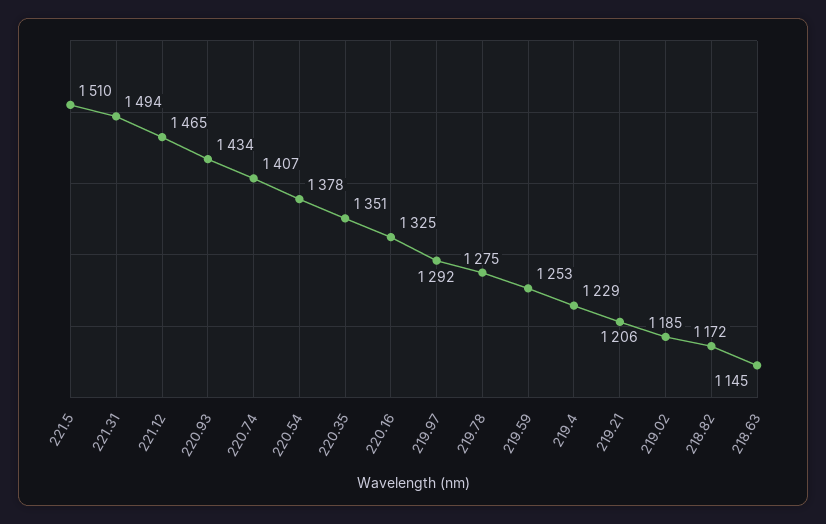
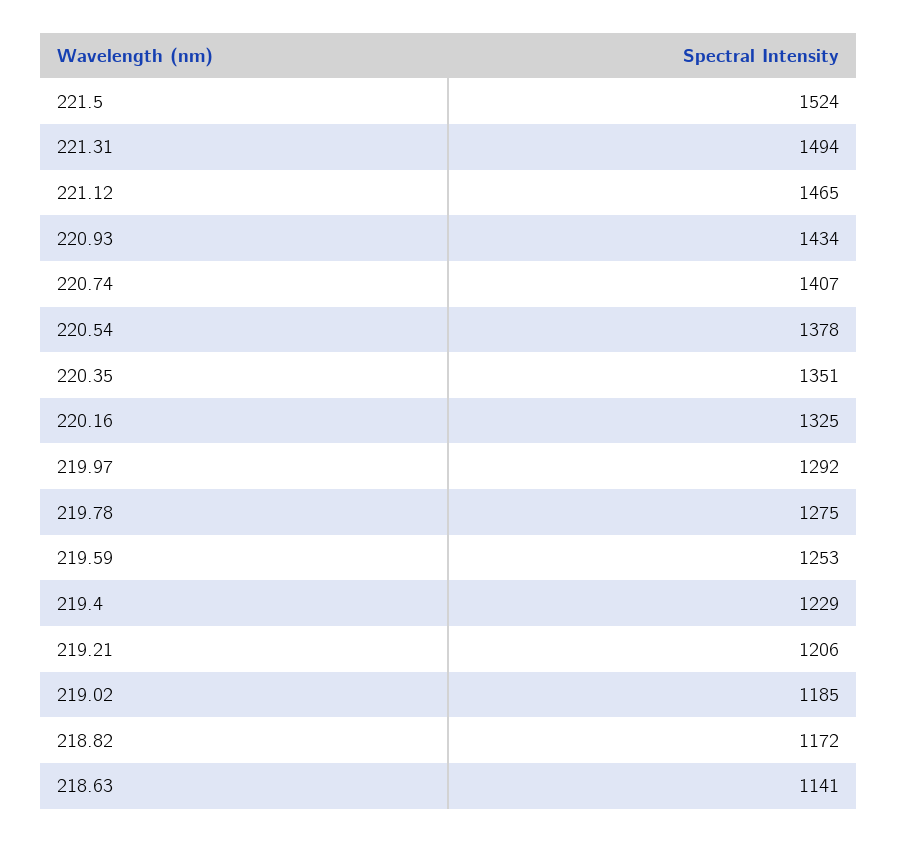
  {
-   "221.5": 1510,
+   "221.5": 1524,
    "221.31": 1494,
    "221.12": 1465,
    "220.93": 1434,
    "220.74": 1407,
    "220.54": 1378,
    "220.35": 1351,
    "220.16": 1325,
    "219.97": 1292,
    "219.78": 1275,
    "219.59": 1253,
    "219.4": 1229,
    "219.21": 1206,
    "219.02": 1185,
    "218.82": 1172,
-   "218.63": 1145
+   "218.63": 1141
  }

